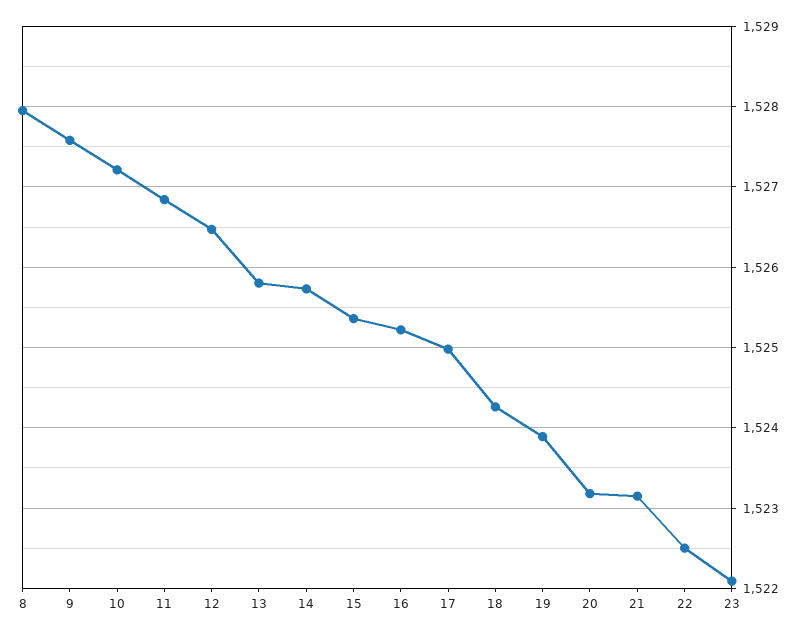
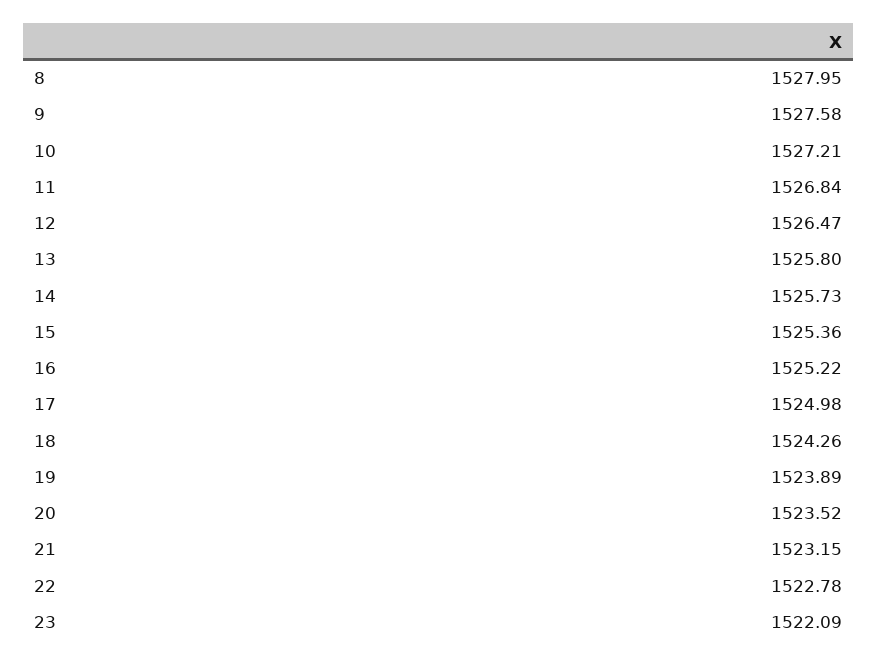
  {
    "8": 1527.95,
    "9": 1527.58,
    "10": 1527.21,
    "11": 1526.84,
    "12": 1526.47,
    "13": 1525.8,
    "14": 1525.73,
    "15": 1525.36,
    "16": 1525.22,
    "17": 1524.98,
    "18": 1524.26,
    "19": 1523.89,
-   "20": 1523.2,
+   "20": 1523.52,
    "21": 1523.15,
-   "22": 1522.5,
+   "22": 1522.78,
    "23": 1522.09
  }

